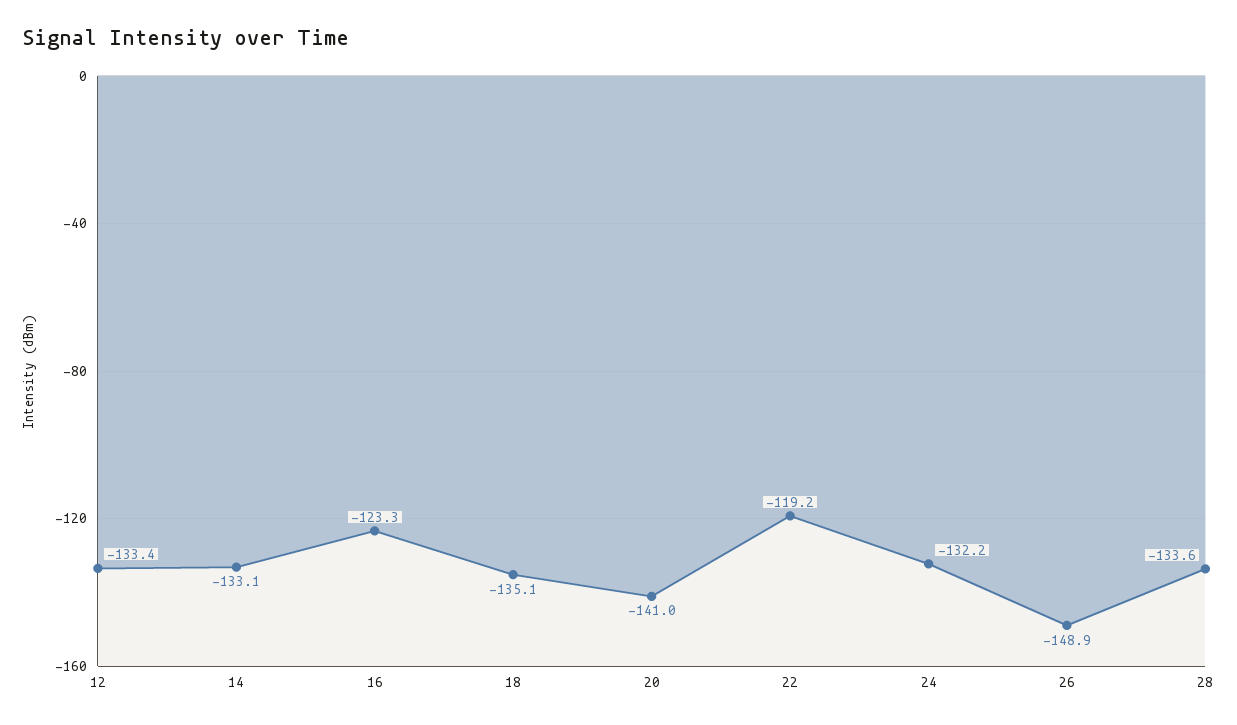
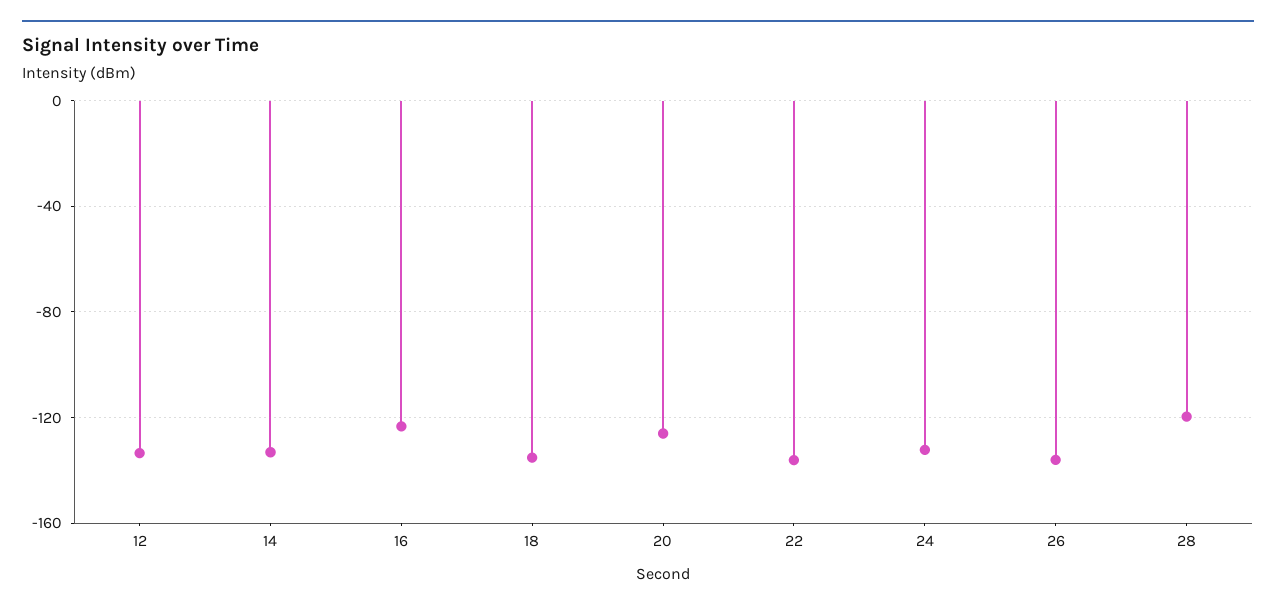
  {
    "12": -133.4,
    "14": -133.1,
    "16": -123.3,
    "18": -135.1,
-   "20": -141,
+   "20": -125,
-   "22": -119.2,
+   "22": -135,
    "24": -132.2,
-   "26": -148.9,
+   "26": -135,
-   "28": -133.6
+   "28": -120
  }

